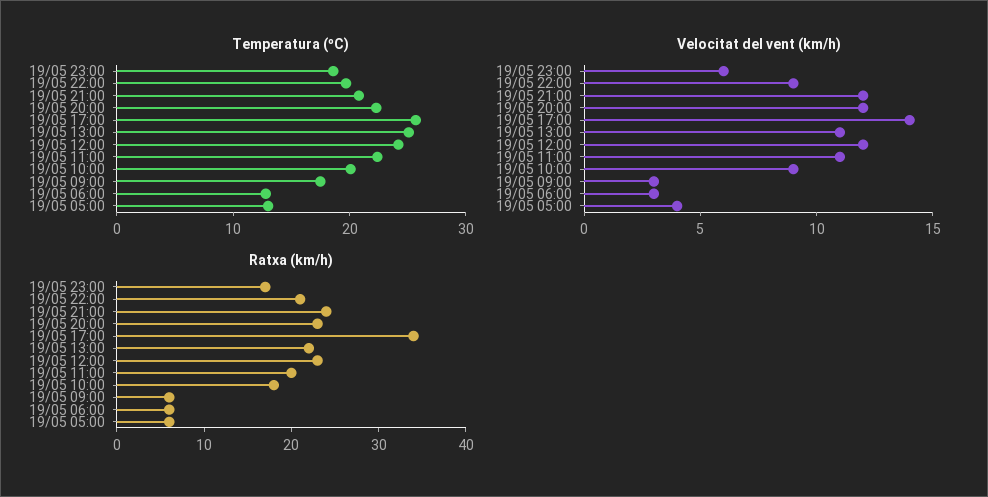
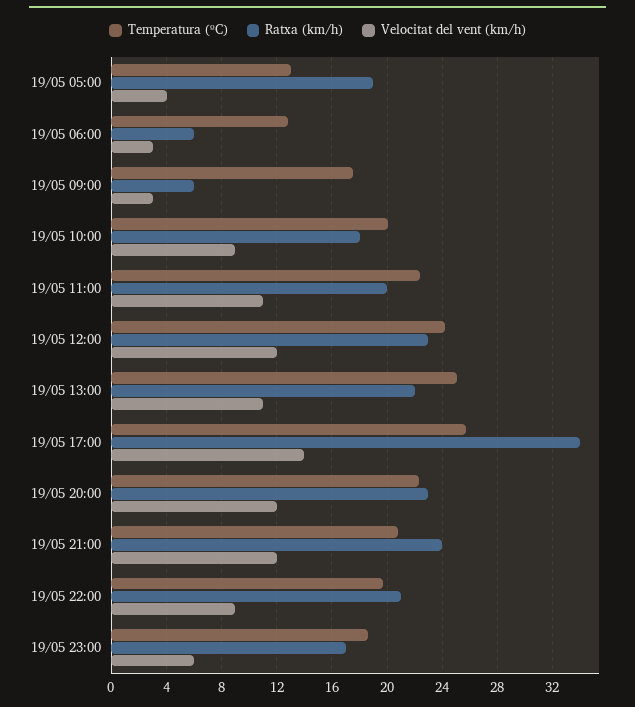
  {
    "Temperatura (ºC)": {
      "19/05 23:00": 18.5,
      "19/05 22:00": 19.5,
      "19/05 21:00": 21,
      "19/05 20:00": 22.5,
      "19/05 17:00": 25.5,
      "19/05 13:00": 25,
      "19/05 12:00": 24,
      "19/05 11:00": 22.5,
      "19/05 10:00": 20,
      "19/05 09:00": 17.5,
      "19/05 06:00": 13,
      "19/05 05:00": 13
    },
    "Velocitat del vent (km/h)": {
      "19/05 23:00": 6,
      "19/05 22:00": 9,
      "19/05 21:00": 12,
      "19/05 20:00": 12,
      "19/05 17:00": 14,
      "19/05 13:00": 11,
      "19/05 12:00": 12,
      "19/05 11:00": 11,
      "19/05 10:00": 9,
      "19/05 09:00": 3,
      "19/05 06:00": 3,
      "19/05 05:00": 4
    },
    "Ratxa (km/h)": {
      "19/05 23:00": 17,
      "19/05 22:00": 21,
      "19/05 21:00": 24,
      "19/05 20:00": 23,
      "19/05 17:00": 34,
      "19/05 13:00": 22,
      "19/05 12:00": 23,
      "19/05 11:00": 20,
      "19/05 10:00": 18,
      "19/05 09:00": 6,
      "19/05 06:00": 6,
-     "19/05 05:00": 6
+     "19/05 05:00": 19
    }
  }

